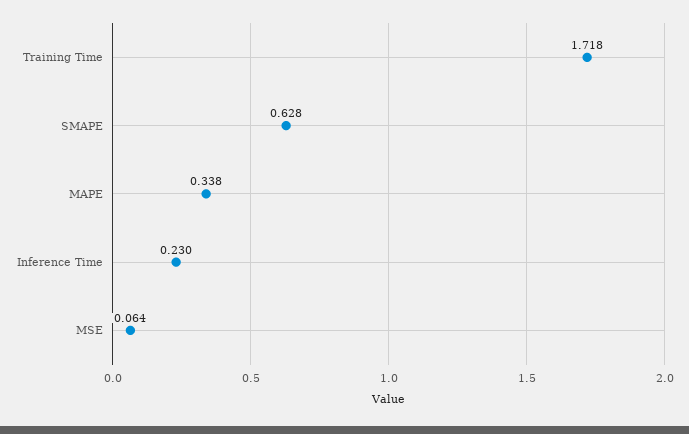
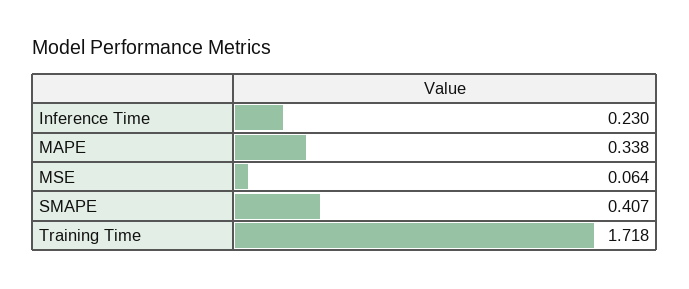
  {
    "Training Time": 1.718,
-   "SMAPE": 0.628,
+   "SMAPE": 0.407,
    "MAPE": 0.338,
    "Inference Time": 0.23,
    "MSE": 0.064
  }

